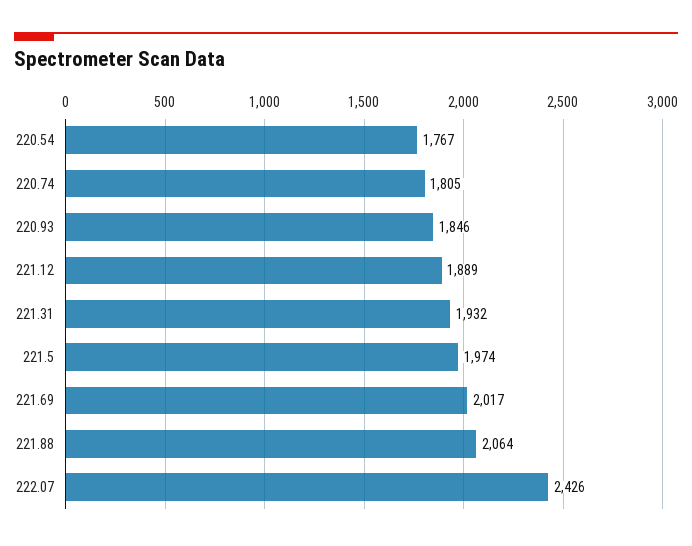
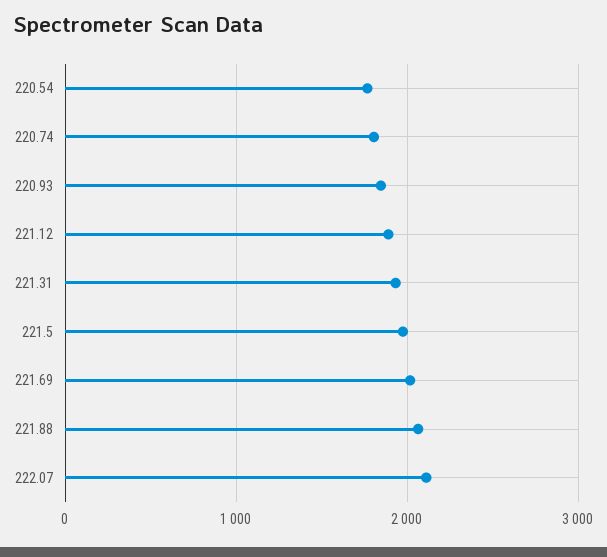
  {
    "220.54": 1767,
    "220.74": 1805,
    "220.93": 1846,
    "221.12": 1889,
    "221.31": 1932,
    "221.5": 1974,
    "221.69": 2017,
    "221.88": 2064,
-   "222.07": 2426
+   "222.07": 2100
  }

